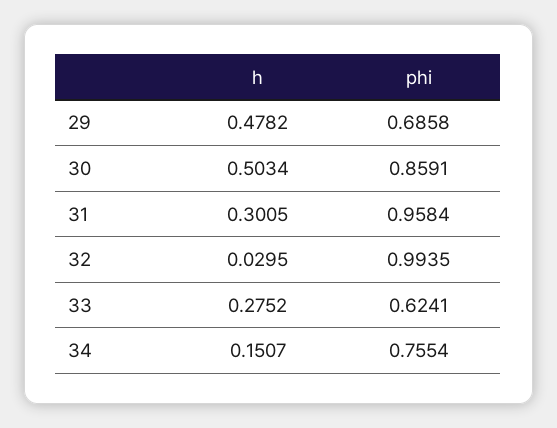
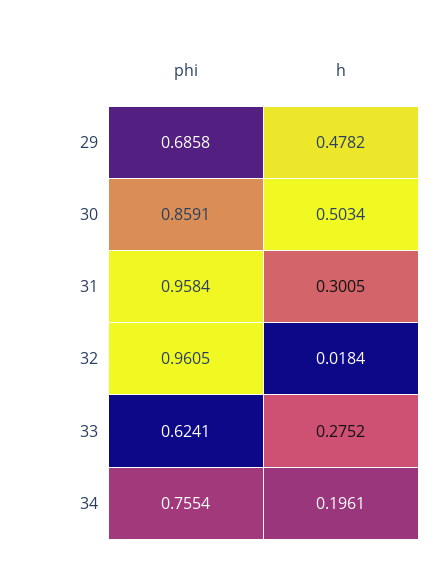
  {
    "h": {
      "29": 0.4782,
      "30": 0.5034,
      "31": 0.3005,
-     "32": 0.0295,
+     "32": 0.0184,
      "33": 0.2752,
-     "34": 0.1507
+     "34": 0.1961
    },
    "phi": {
      "29": 0.6858,
      "30": 0.8591,
      "31": 0.9584,
-     "32": 0.9935,
+     "32": 0.9605,
      "33": 0.6241,
      "34": 0.7554
    }
  }

